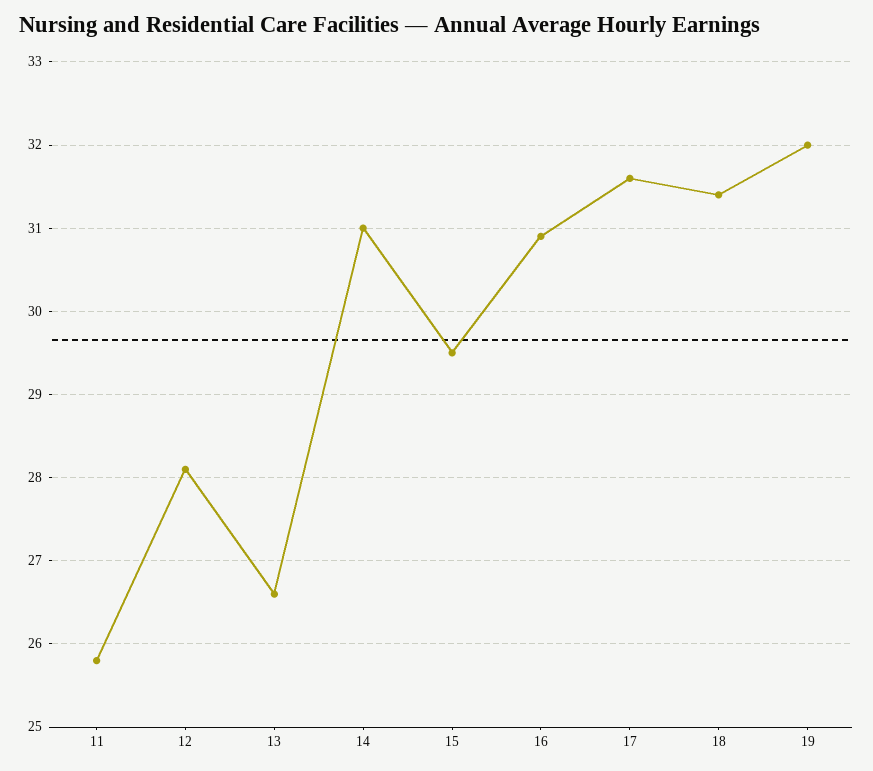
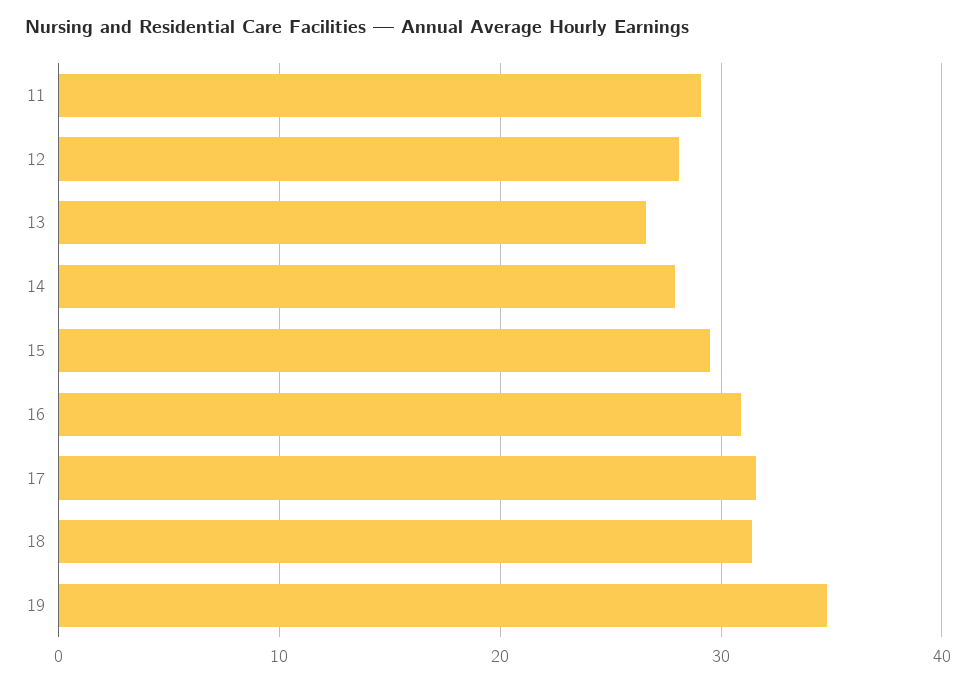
  {
-   "11": 25.8,
+   "11": 29,
    "12": 28.1,
    "13": 26.6,
-   "14": 31,
+   "14": 28,
    "15": 29.5,
    "16": 30.9,
    "17": 31.6,
    "18": 31.4,
-   "19": 32
+   "19": 35
  }

